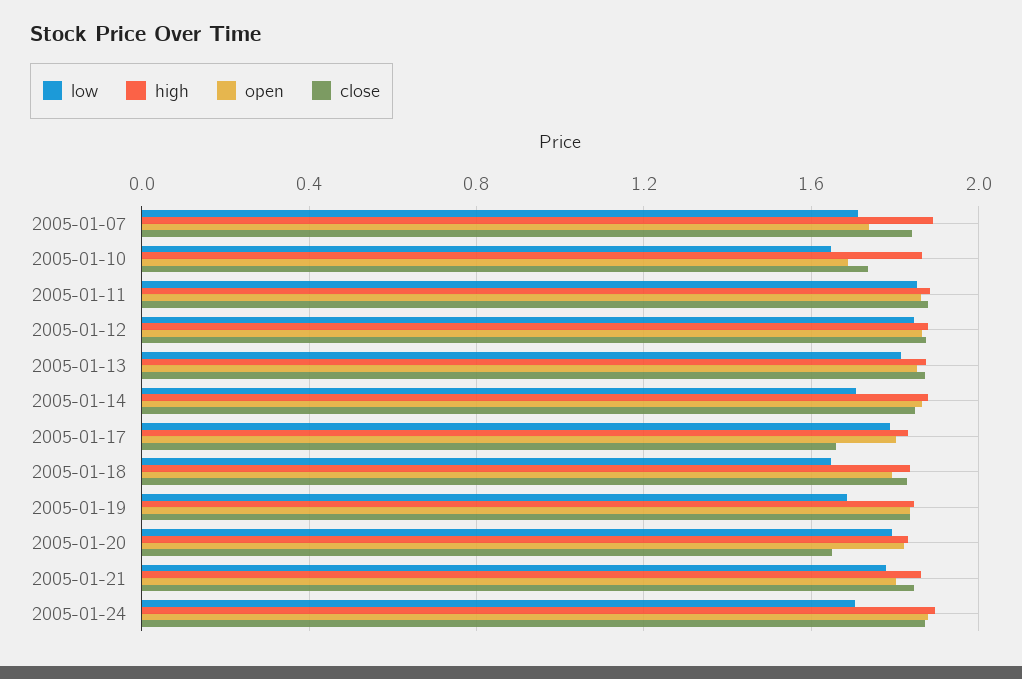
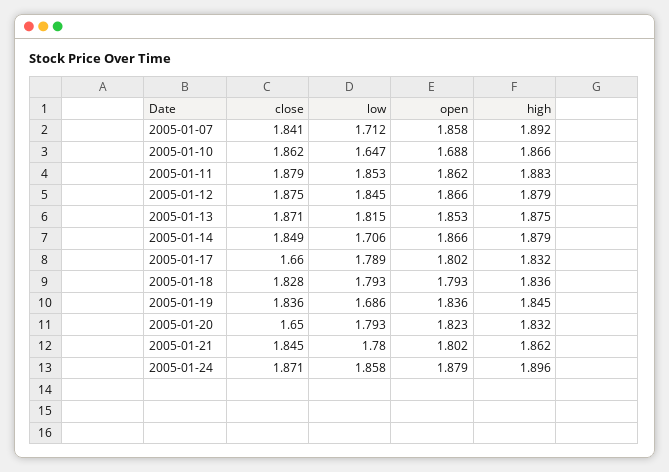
  {
    "low": {
      "2005-01-07": 1.712,
      "2005-01-10": 1.647,
      "2005-01-11": 1.853,
      "2005-01-12": 1.845,
      "2005-01-13": 1.815,
      "2005-01-14": 1.706,
      "2005-01-17": 1.789,
-     "2005-01-18": 1.65,
+     "2005-01-18": 1.793,
      "2005-01-19": 1.686,
      "2005-01-20": 1.793,
      "2005-01-21": 1.78,
-     "2005-01-24": 1.7
+     "2005-01-24": 1.858
    },
    "high": {
      "2005-01-07": 1.892,
      "2005-01-10": 1.866,
      "2005-01-11": 1.883,
      "2005-01-12": 1.879,
      "2005-01-13": 1.875,
      "2005-01-14": 1.879,
      "2005-01-17": 1.832,
      "2005-01-18": 1.836,
      "2005-01-19": 1.845,
      "2005-01-20": 1.832,
      "2005-01-21": 1.862,
      "2005-01-24": 1.896
    },
    "open": {
-     "2005-01-07": 1.75,
+     "2005-01-07": 1.858,
      "2005-01-10": 1.688,
      "2005-01-11": 1.862,
      "2005-01-12": 1.866,
      "2005-01-13": 1.853,
      "2005-01-14": 1.866,
      "2005-01-17": 1.802,
      "2005-01-18": 1.793,
      "2005-01-19": 1.836,
      "2005-01-20": 1.823,
      "2005-01-21": 1.802,
      "2005-01-24": 1.879
    },
    "close": {
      "2005-01-07": 1.841,
-     "2005-01-10": 1.75,
+     "2005-01-10": 1.862,
      "2005-01-11": 1.879,
      "2005-01-12": 1.875,
      "2005-01-13": 1.871,
      "2005-01-14": 1.849,
      "2005-01-17": 1.66,
      "2005-01-18": 1.828,
      "2005-01-19": 1.836,
      "2005-01-20": 1.65,
      "2005-01-21": 1.845,
      "2005-01-24": 1.871
    }
  }

